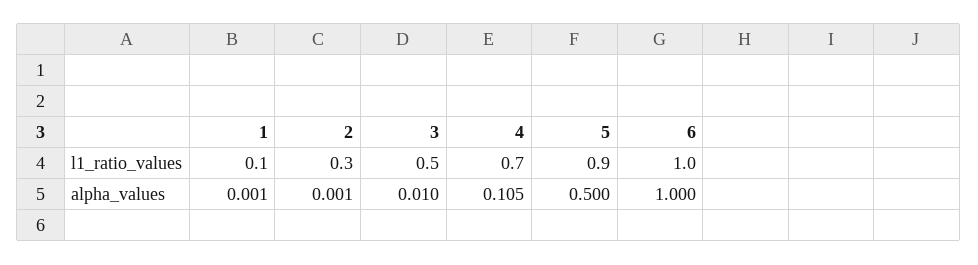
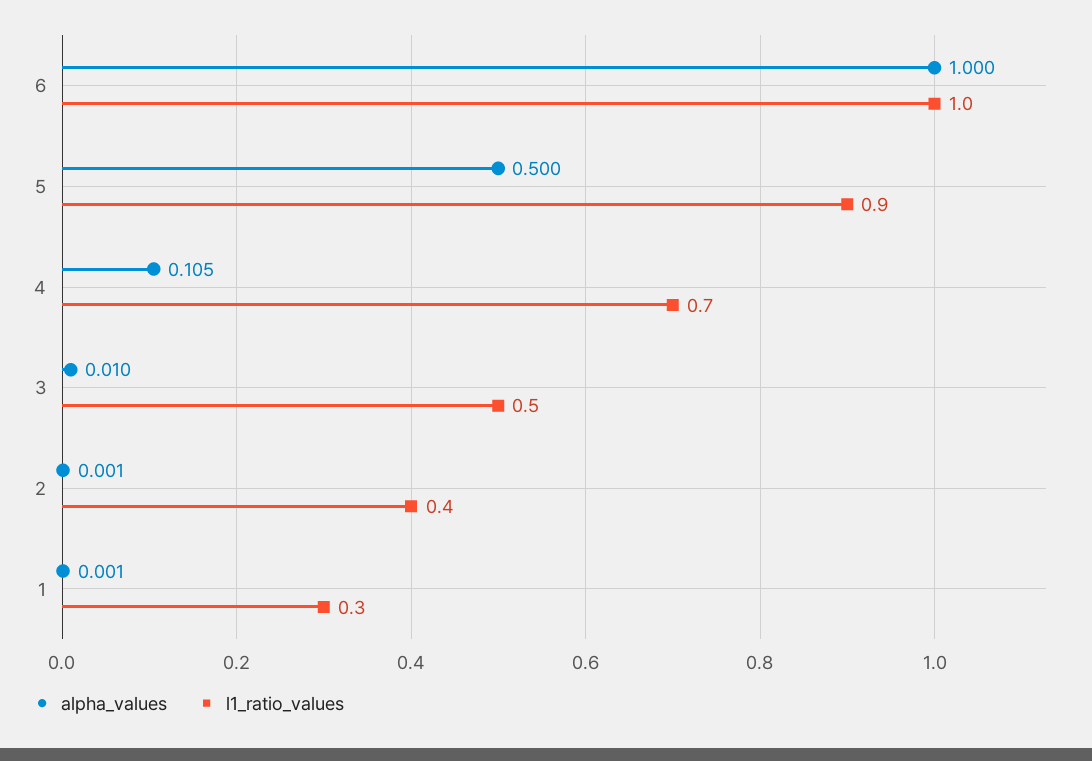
  {
    "l1_ratio_values": {
-     "1": 0.1,
+     "1": 0.3,
-     "2": 0.3,
+     "2": 0.4,
      "3": 0.5,
      "4": 0.7,
      "5": 0.9,
      "6": 1
    },
    "alpha_values": {
      "1": 0.001,
      "2": 0.001,
      "3": 0.01,
      "4": 0.105,
      "5": 0.5,
      "6": 1
    }
  }

